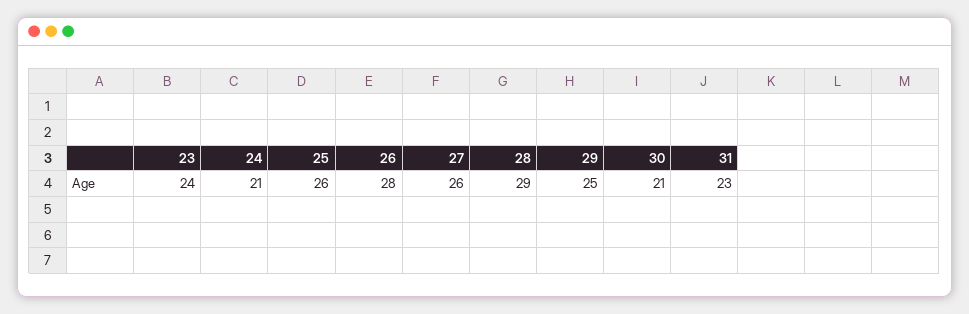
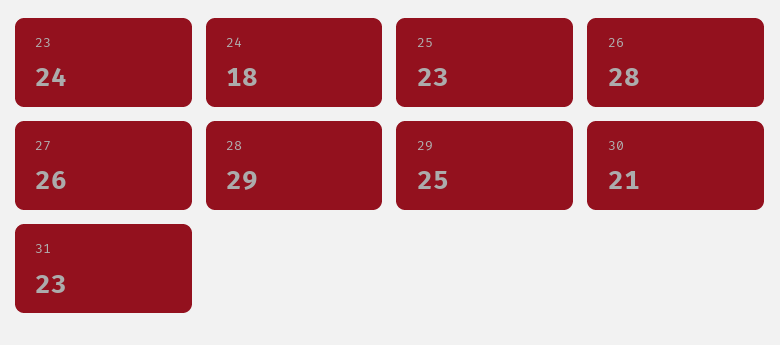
  {
    "23": 24,
-   "24": 21,
+   "24": 18,
-   "25": 26,
+   "25": 23,
    "26": 28,
    "27": 26,
    "28": 29,
    "29": 25,
    "30": 21,
    "31": 23
  }

